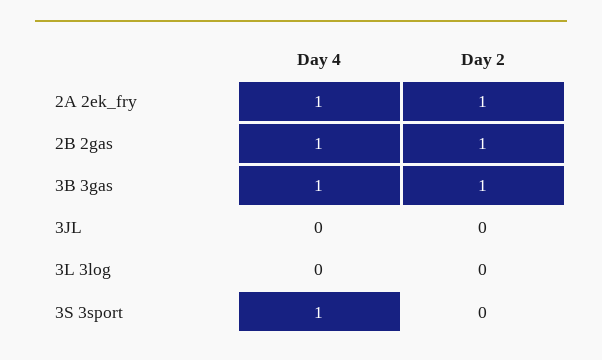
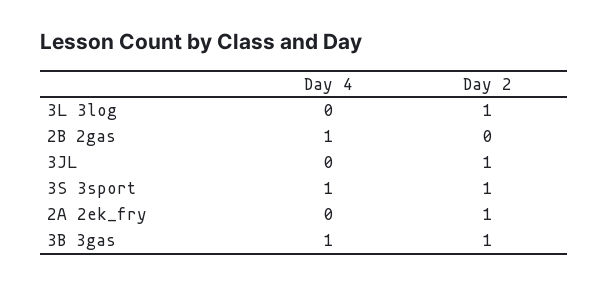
  {
    "Day 4": {
-     "2A 2ek_fry": 1,
+     "2A 2ek_fry": 0,
      "2B 2gas": 1,
      "3B 3gas": 1,
      "3JL": 0,
      "3L 3log": 0,
      "3S 3sport": 1
    },
    "Day 2": {
      "2A 2ek_fry": 1,
-     "2B 2gas": 1,
+     "2B 2gas": 0,
      "3B 3gas": 1,
-     "3JL": 0,
+     "3JL": 1,
-     "3L 3log": 0,
+     "3L 3log": 1,
-     "3S 3sport": 0
+     "3S 3sport": 1
    }
  }

